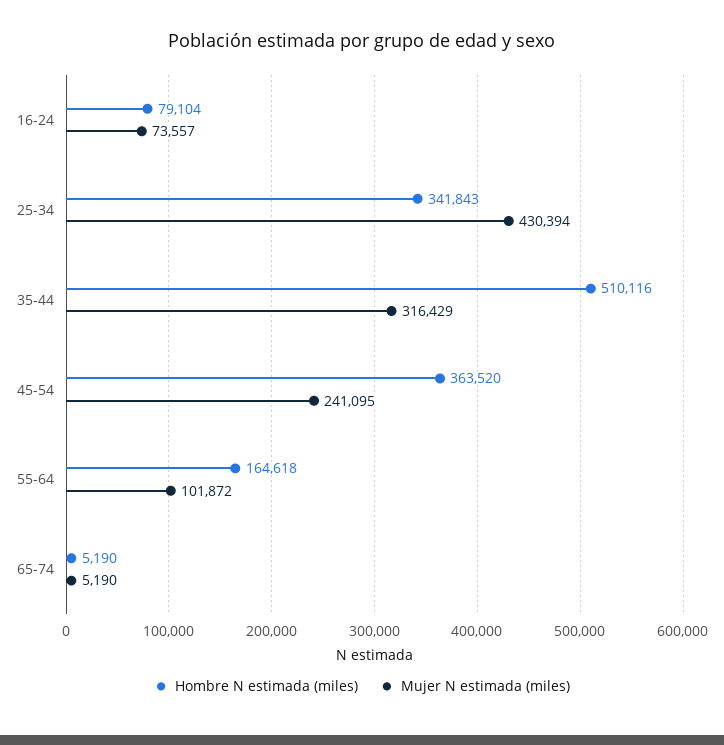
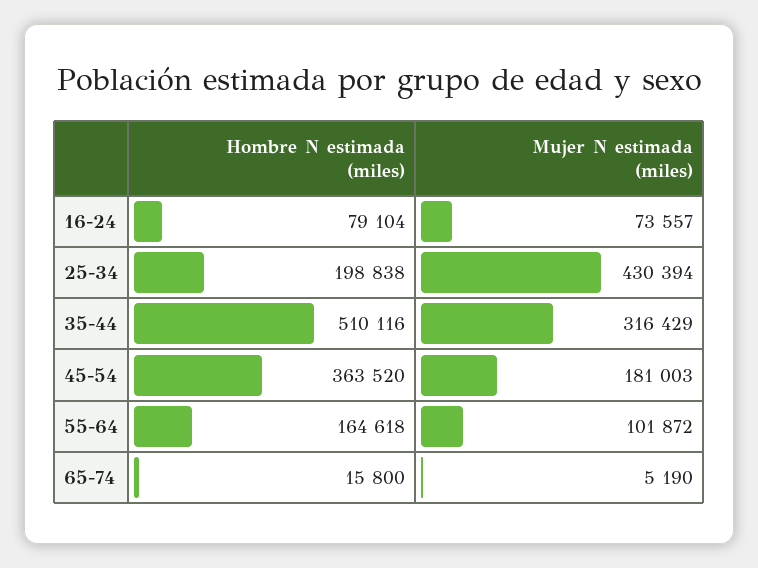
  {
    "Hombre N estimada (miles)": {
      "16-24": 79104,
-     "25-34": 341843,
+     "25-34": 198838,
      "35-44": 510116,
      "45-54": 363520,
      "55-64": 164618,
-     "65-74": 5190
+     "65-74": 15800
    },
    "Mujer N estimada (miles)": {
      "16-24": 73557,
      "25-34": 430394,
      "35-44": 316429,
-     "45-54": 241095,
+     "45-54": 181003,
      "55-64": 101872,
      "65-74": 5190
    }
  }

